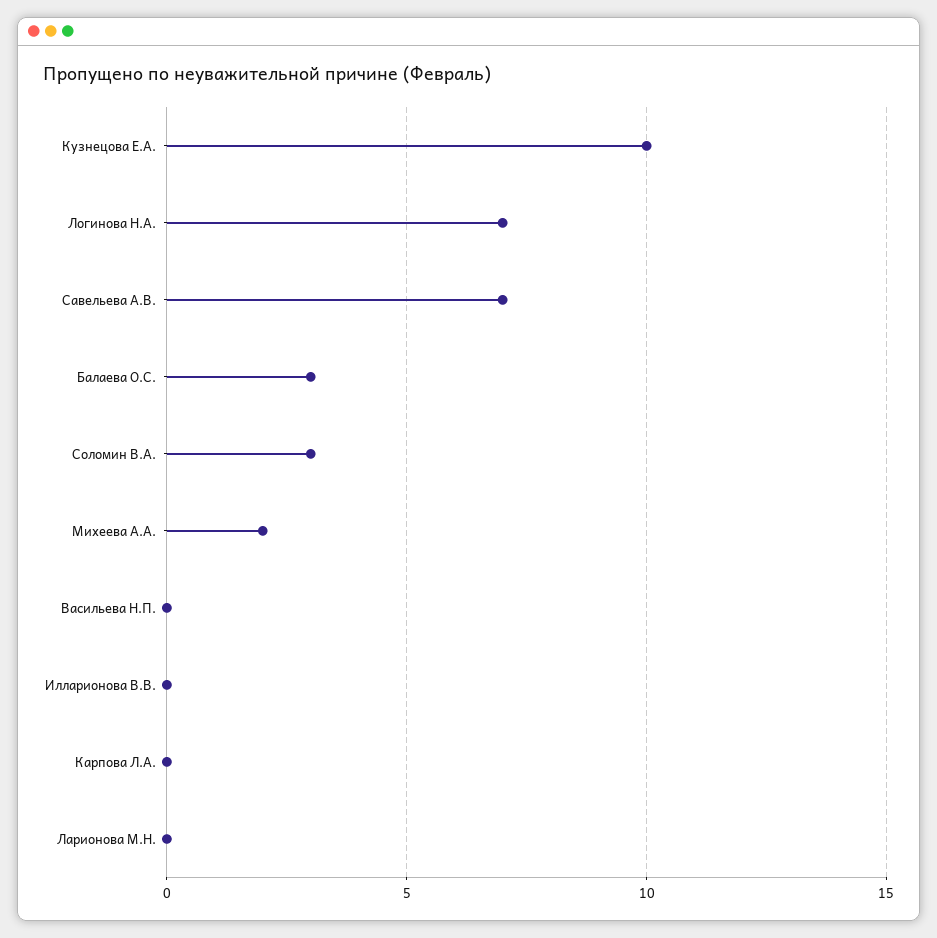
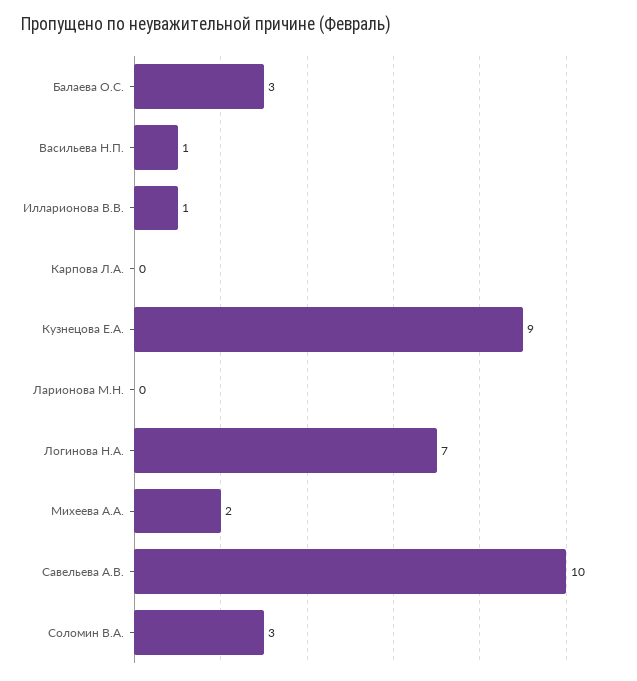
  {
-   "Кузнецова Е.А.": 10,
+   "Кузнецова Е.А.": 9,
    "Логинова Н.А.": 7,
-   "Савельева А.В.": 7,
+   "Савельева А.В.": 10,
    "Балаева О.С.": 3,
    "Соломин В.А.": 3,
    "Михеева А.А.": 2,
-   "Васильева Н.П.": 0,
+   "Васильева Н.П.": 1,
-   "Илларионова В.В.": 0,
+   "Илларионова В.В.": 1,
    "Карпова Л.А.": 0,
    "Ларионова М.Н.": 0
  }

